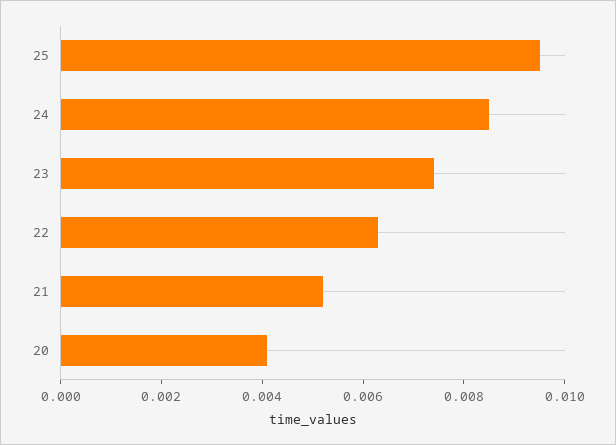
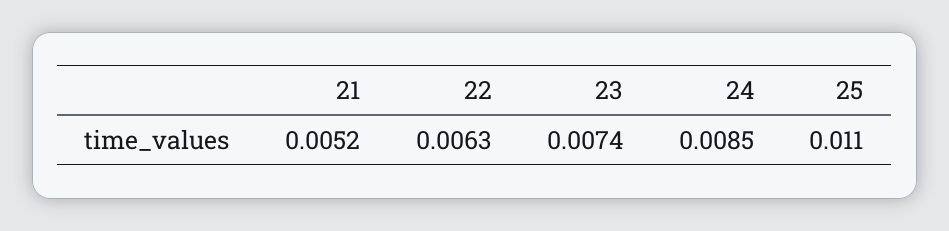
  {
-   "25": 0.0095,
+   "25": 0.011,
    "24": 0.0085,
    "23": 0.0074,
    "22": 0.0063,
-   "21": 0.0052,
+   "21": 0.0052
-   "20": 0.004
  }

